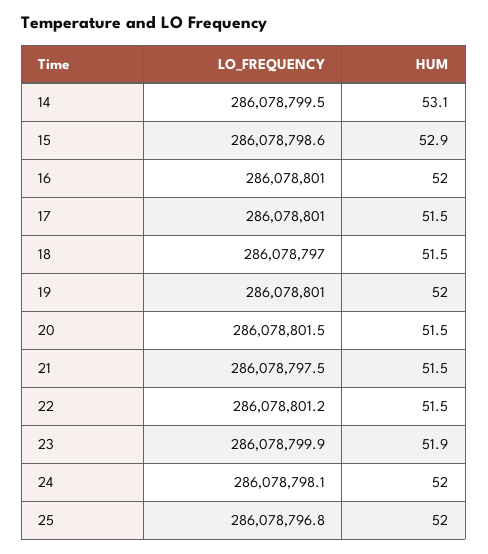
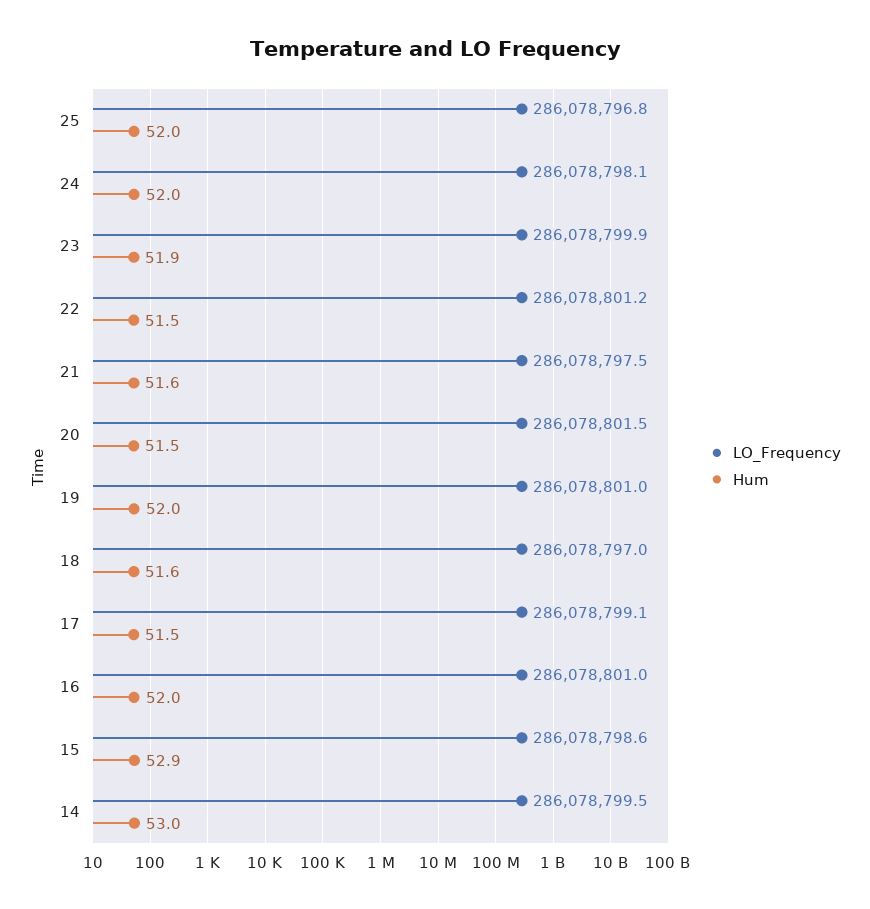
  {
    "LO_FREQUENCY": {
      "14": 286078799.5,
      "15": 286078798.6,
      "16": 286078801,
-     "17": 286078801,
+     "17": 286078799.1,
      "18": 286078797,
      "19": 286078801,
      "20": 286078801.5,
      "21": 286078797.5,
      "22": 286078801.2,
      "23": 286078799.9,
      "24": 286078798.1,
      "25": 286078796.8
    },
    "HUM": {
-     "14": 53.1,
+     "14": 53,
      "15": 52.9,
      "16": 52,
      "17": 51.5,
-     "18": 51.5,
+     "18": 51.6,
      "19": 52,
      "20": 51.5,
-     "21": 51.5,
+     "21": 51.6,
      "22": 51.5,
      "23": 51.9,
      "24": 52,
      "25": 52
    }
  }

